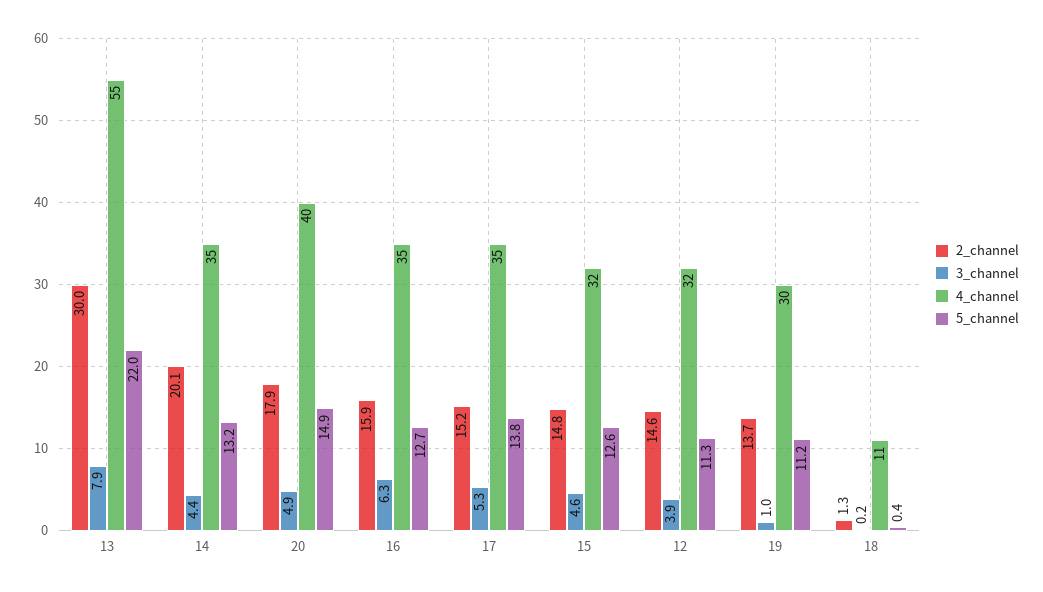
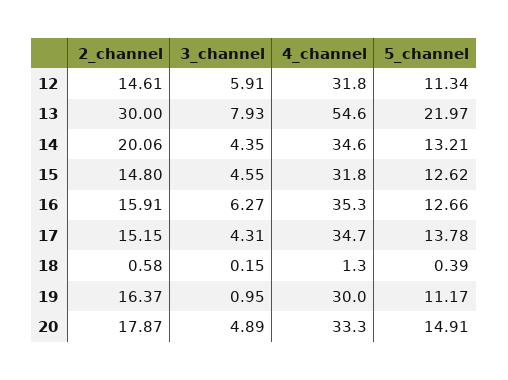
  {
    "2_channel": {
      "13": 30,
      "14": 20.06,
      "20": 17.87,
      "16": 15.91,
      "17": 15.15,
      "15": 14.8,
      "12": 14.61,
-     "19": 13.7,
+     "19": 16.37,
-     "18": 1.3
+     "18": 0.58
    },
    "3_channel": {
      "13": 7.93,
      "14": 4.35,
      "20": 4.89,
      "16": 6.27,
-     "17": 5.3,
+     "17": 4.31,
      "15": 4.55,
-     "12": 3.9,
+     "12": 5.91,
      "19": 0.95,
      "18": 0.15
    },
    "4_channel": {
      "13": 54.6,
      "14": 34.6,
-     "20": 40,
+     "20": 33.3,
      "16": 35.3,
      "17": 34.7,
      "15": 31.8,
      "12": 31.8,
      "19": 30,
-     "18": 11
+     "18": 1.3
    },
    "5_channel": {
      "13": 21.97,
      "14": 13.21,
      "20": 14.91,
      "16": 12.66,
      "17": 13.78,
      "15": 12.62,
      "12": 11.34,
      "19": 11.17,
      "18": 0.39
    }
  }

